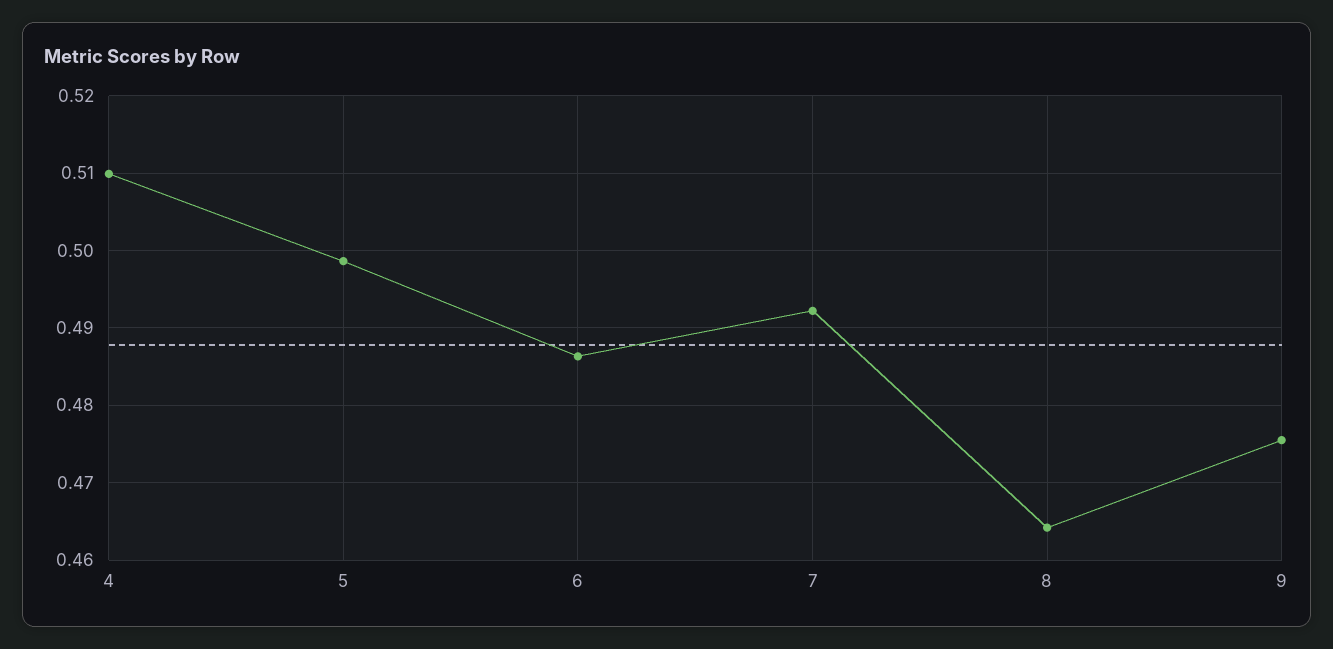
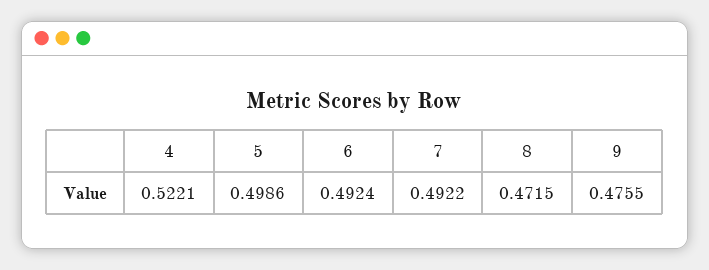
  {
-   "4": 0.51,
+   "4": 0.5221,
    "5": 0.4986,
-   "6": 0.486,
+   "6": 0.4924,
    "7": 0.4922,
-   "8": 0.464,
+   "8": 0.4715,
    "9": 0.4755
  }

